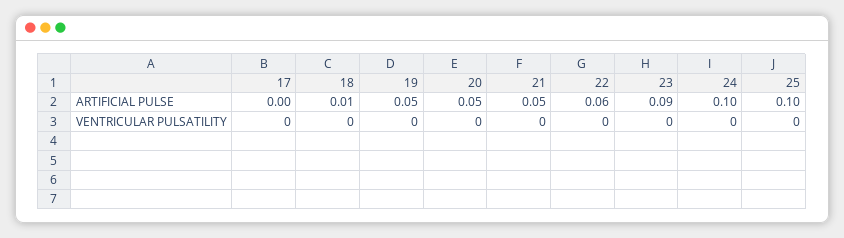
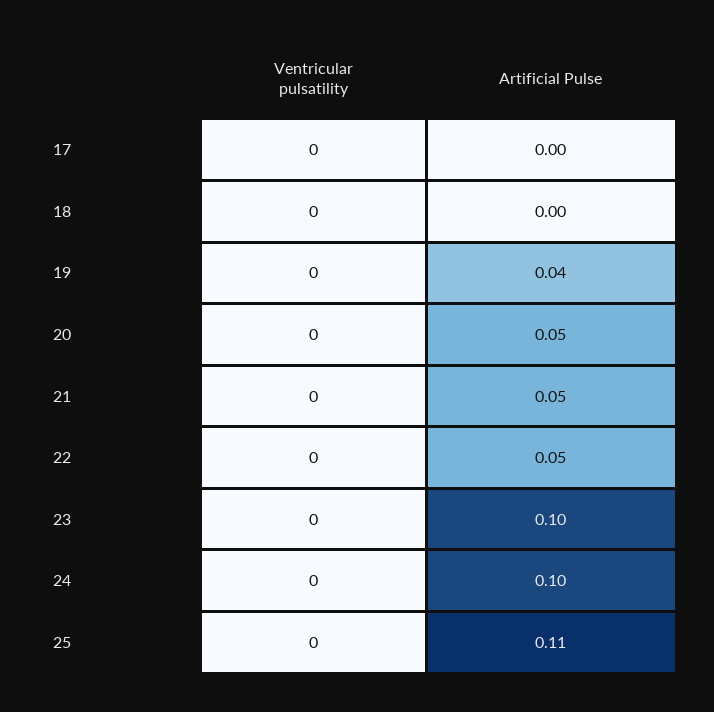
  {
    "17": {
      "ARTIFICIAL PULSE": 0,
      "VENTRICULAR PULSATILITY": 0
    },
    "18": {
-     "ARTIFICIAL PULSE": 0.01,
+     "ARTIFICIAL PULSE": 0,
      "VENTRICULAR PULSATILITY": 0
    },
    "19": {
-     "ARTIFICIAL PULSE": 0.05,
+     "ARTIFICIAL PULSE": 0.04,
      "VENTRICULAR PULSATILITY": 0
    },
    "20": {
      "ARTIFICIAL PULSE": 0.05,
      "VENTRICULAR PULSATILITY": 0
    },
    "21": {
      "ARTIFICIAL PULSE": 0.05,
      "VENTRICULAR PULSATILITY": 0
    },
    "22": {
-     "ARTIFICIAL PULSE": 0.06,
+     "ARTIFICIAL PULSE": 0.05,
      "VENTRICULAR PULSATILITY": 0
    },
    "23": {
-     "ARTIFICIAL PULSE": 0.09,
+     "ARTIFICIAL PULSE": 0.1,
      "VENTRICULAR PULSATILITY": 0
    },
    "24": {
      "ARTIFICIAL PULSE": 0.1,
      "VENTRICULAR PULSATILITY": 0
    },
    "25": {
-     "ARTIFICIAL PULSE": 0.1,
+     "ARTIFICIAL PULSE": 0.11,
      "VENTRICULAR PULSATILITY": 0
    }
  }

